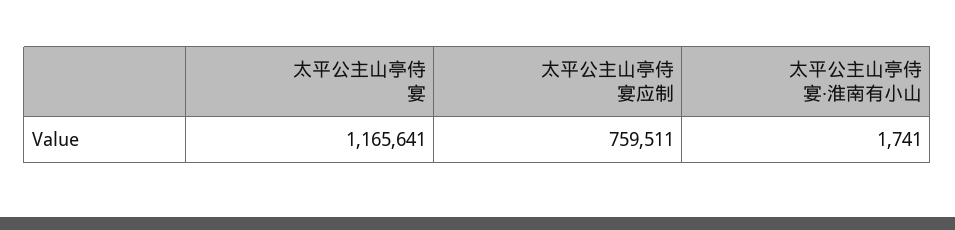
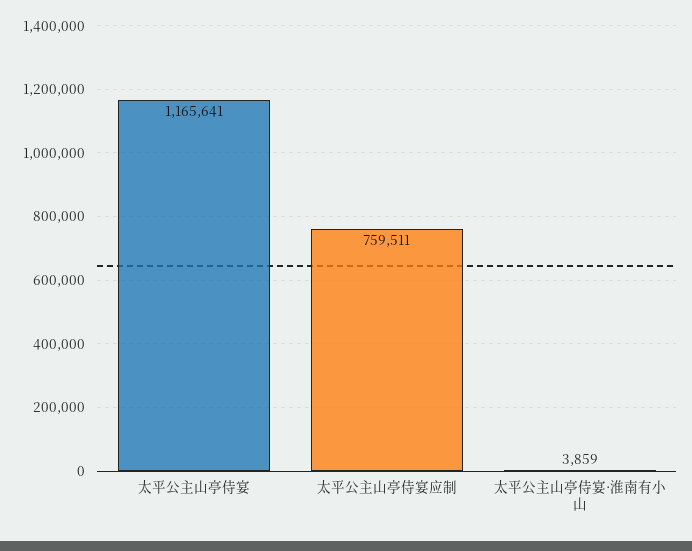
  {
    "太平公主山亭侍宴": 1165641,
    "太平公主山亭侍宴应制": 759511,
-   "太平公主山亭侍宴·淮南有小山": 1741
+   "太平公主山亭侍宴·淮南有小山": 3859
  }

